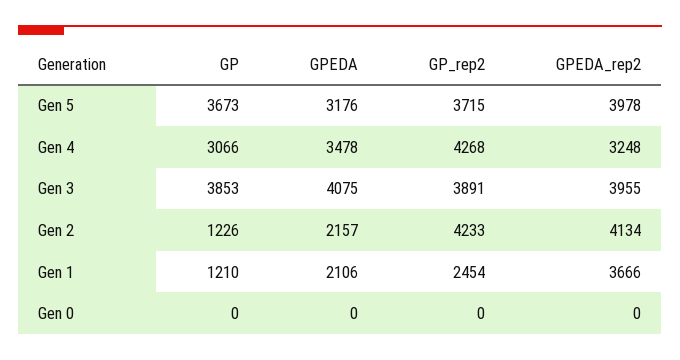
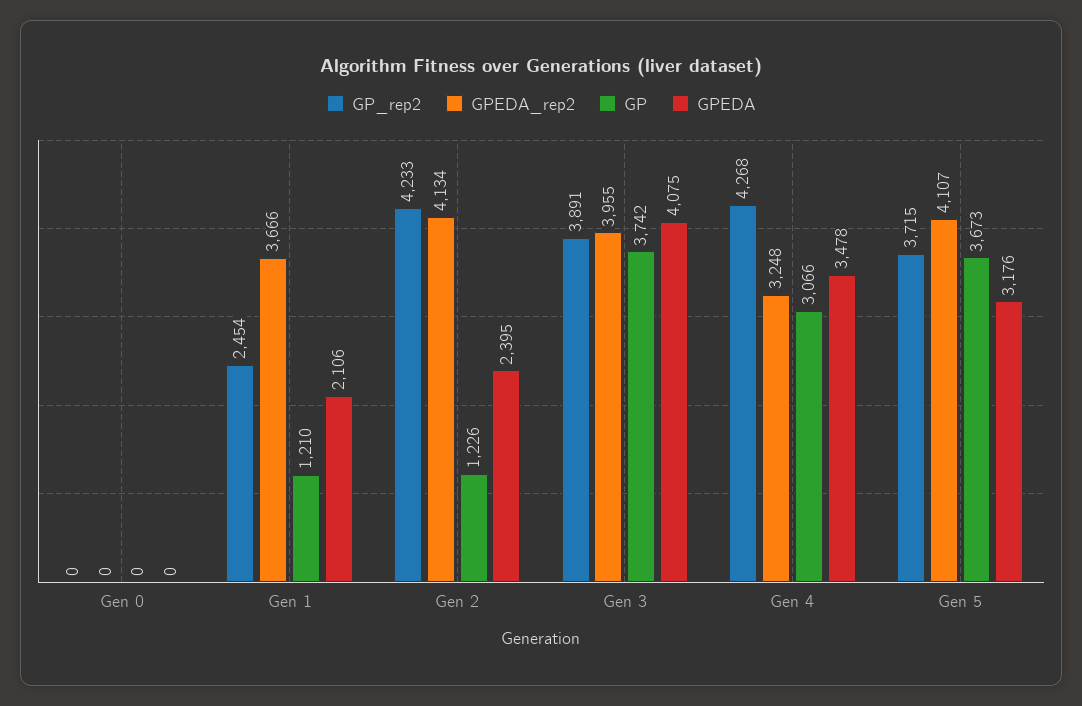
  {
    "GP": {
      "Gen 5": 3673,
      "Gen 4": 3066,
-     "Gen 3": 3853,
+     "Gen 3": 3742,
      "Gen 2": 1226,
      "Gen 1": 1210,
      "Gen 0": 0
    },
    "GPEDA": {
      "Gen 5": 3176,
      "Gen 4": 3478,
      "Gen 3": 4075,
-     "Gen 2": 2157,
+     "Gen 2": 2395,
      "Gen 1": 2106,
      "Gen 0": 0
    },
    "GP_rep2": {
      "Gen 5": 3715,
      "Gen 4": 4268,
      "Gen 3": 3891,
      "Gen 2": 4233,
      "Gen 1": 2454,
      "Gen 0": 0
    },
    "GPEDA_rep2": {
-     "Gen 5": 3978,
+     "Gen 5": 4107,
      "Gen 4": 3248,
      "Gen 3": 3955,
      "Gen 2": 4134,
      "Gen 1": 3666,
      "Gen 0": 0
    }
  }

